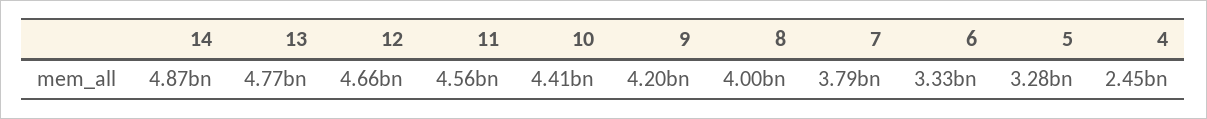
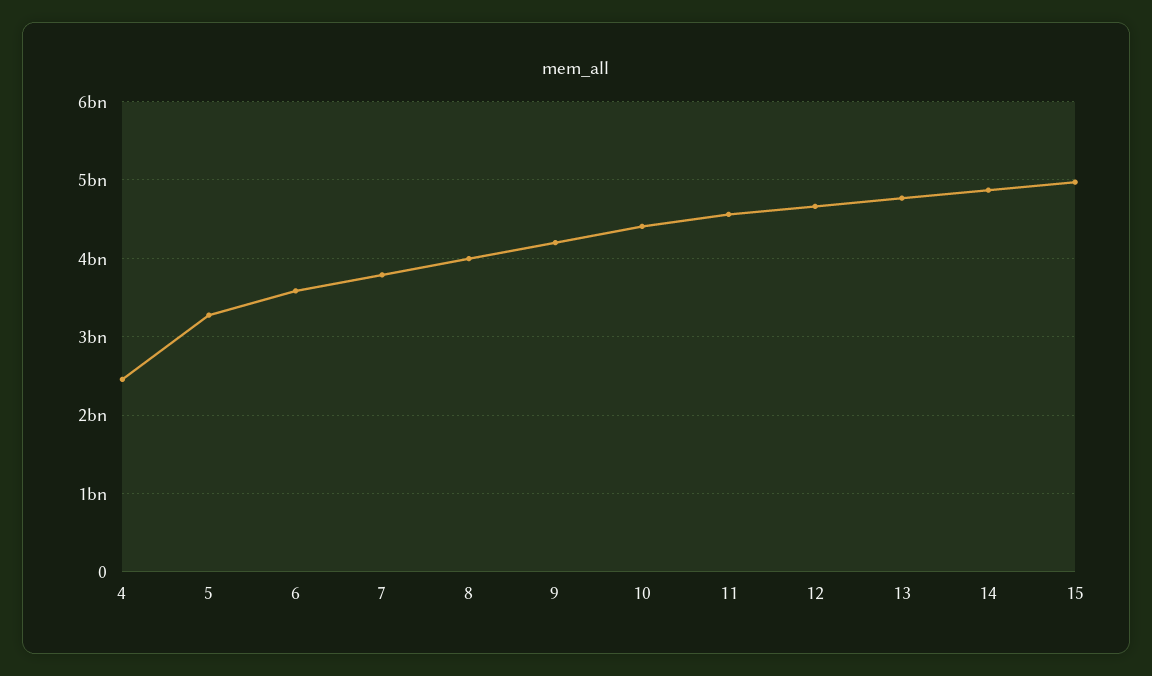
  {
    "14": 4870000000,
    "13": 4770000000,
    "12": 4660000000,
    "11": 4560000000,
    "10": 4410000000,
    "9": 4200000000,
    "8": 4000000000,
    "7": 3790000000,
-   "6": 3330000000,
+   "6": 3600000000,
    "5": 3280000000,
-   "4": 2450000000
+   "4": 2450000000,
+   "15": 5000000000
  }

